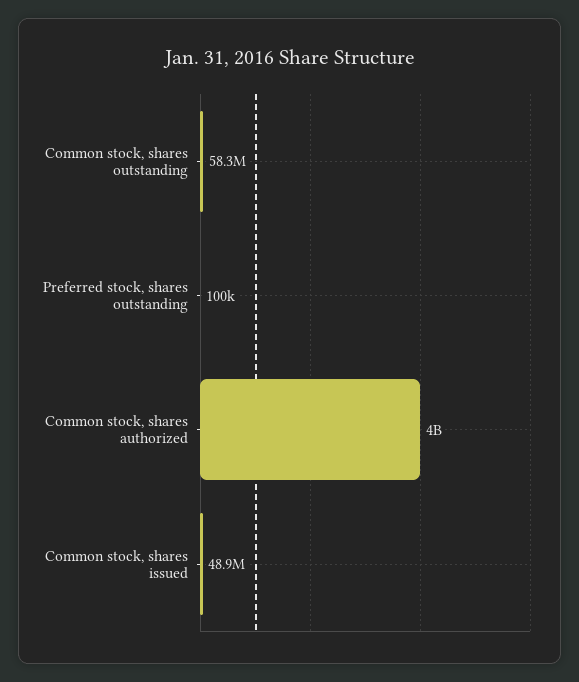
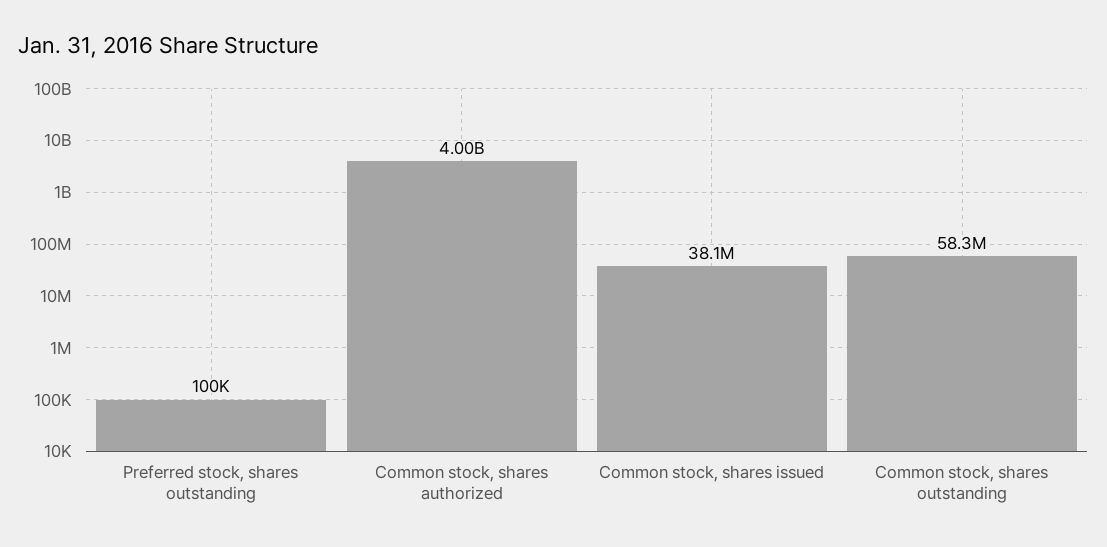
  {
    "Common stock, shares outstanding": 58300000,
    "Preferred stock, shares outstanding": 100000,
    "Common stock, shares authorized": 4000000000,
-   "Common stock, shares issued": 48900000
+   "Common stock, shares issued": 38100000
  }

